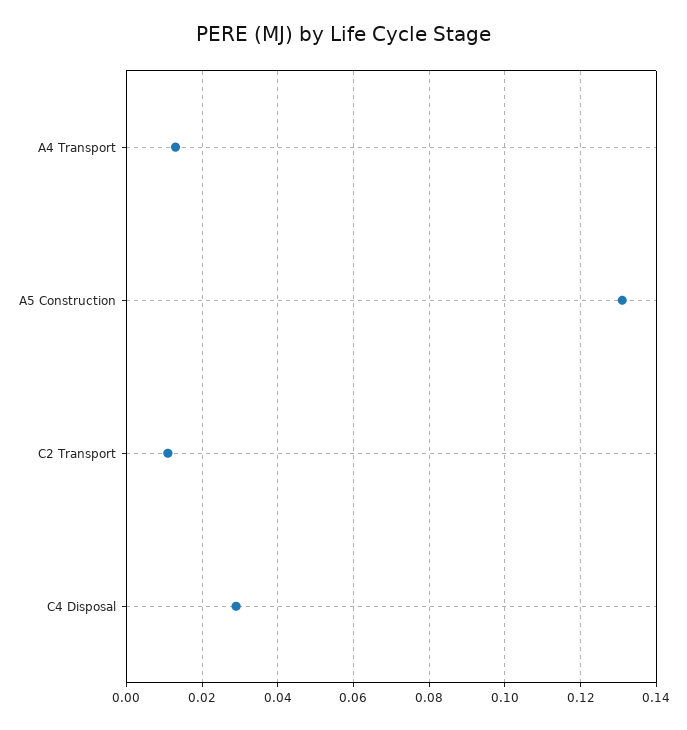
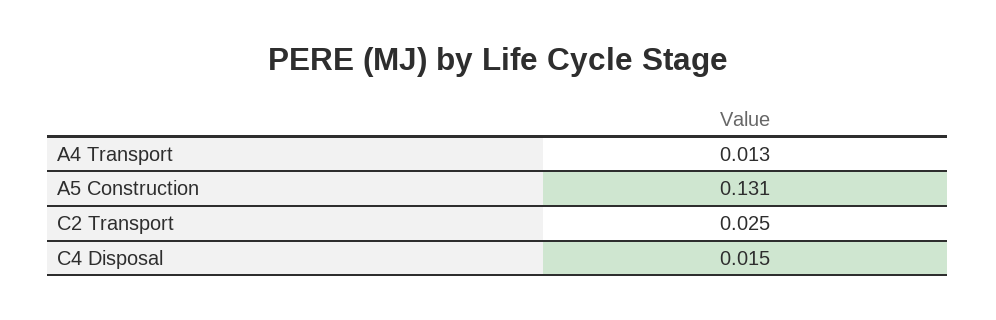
  {
    "A4 Transport": 0.013,
    "A5 Construction": 0.131,
-   "C2 Transport": 0.01,
+   "C2 Transport": 0.025,
-   "C4 Disposal": 0.03
+   "C4 Disposal": 0.015
  }

